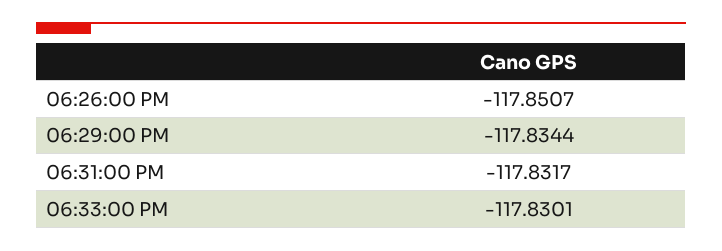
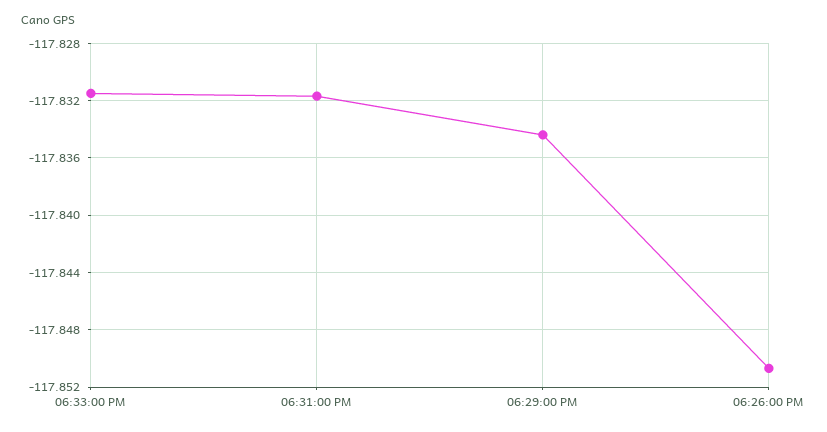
  {
    "06:26:00 PM": -117.8507,
    "06:29:00 PM": -117.8344,
    "06:31:00 PM": -117.8317,
-   "06:33:00 PM": -117.8301
+   "06:33:00 PM": -117.8315
  }

